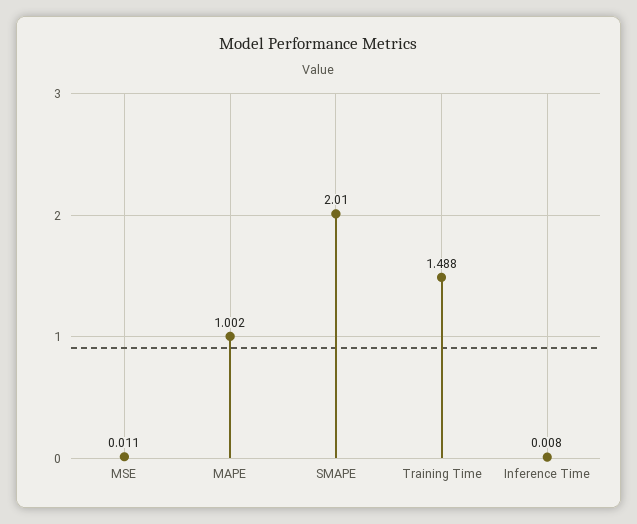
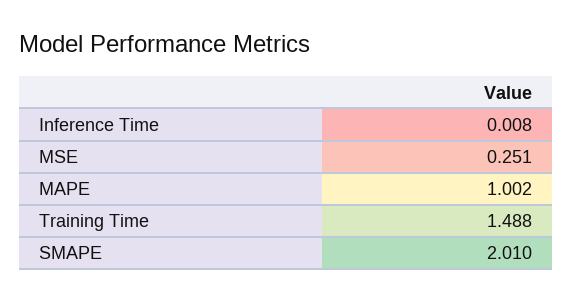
  {
-   "MSE": 0.011,
+   "MSE": 0.251,
    "MAPE": 1.002,
    "SMAPE": 2.01,
    "Training Time": 1.488,
    "Inference Time": 0.008
  }

